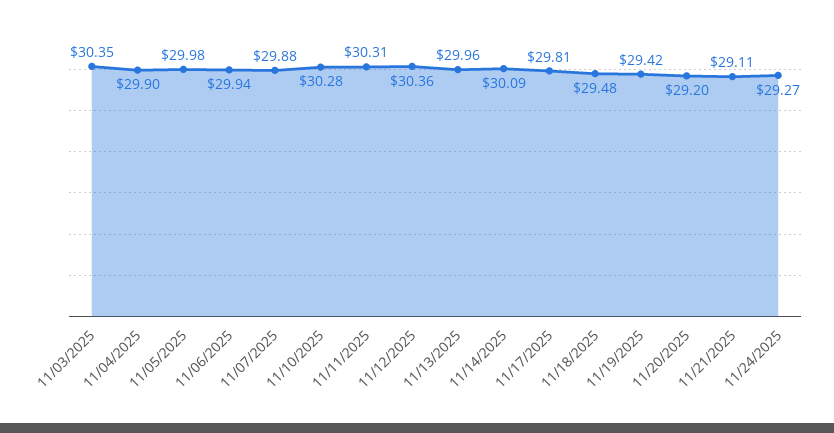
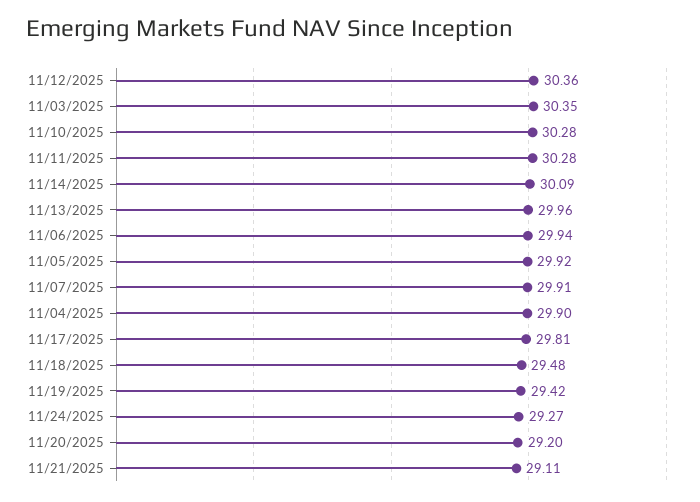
  {
    "11/03/2025": 30.35,
    "11/04/2025": 29.9,
-   "11/05/2025": 29.98,
+   "11/05/2025": 29.92,
    "11/06/2025": 29.94,
-   "11/07/2025": 29.88,
+   "11/07/2025": 29.91,
    "11/10/2025": 30.28,
-   "11/11/2025": 30.31,
+   "11/11/2025": 30.28,
    "11/12/2025": 30.36,
    "11/13/2025": 29.96,
    "11/14/2025": 30.09,
    "11/17/2025": 29.81,
    "11/18/2025": 29.48,
    "11/19/2025": 29.42,
    "11/20/2025": 29.2,
    "11/21/2025": 29.11,
    "11/24/2025": 29.27
  }

